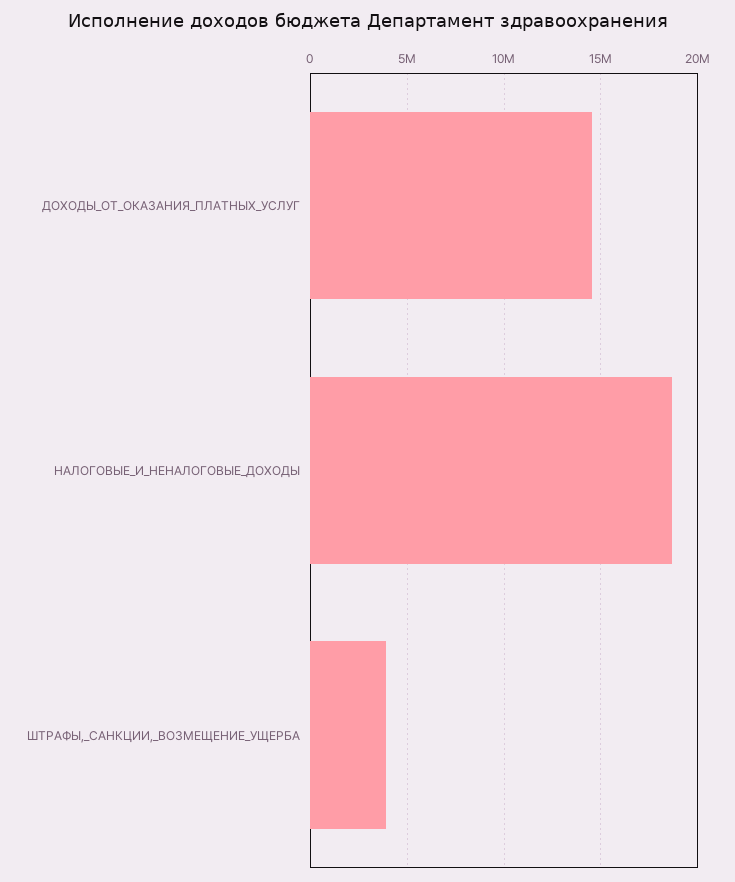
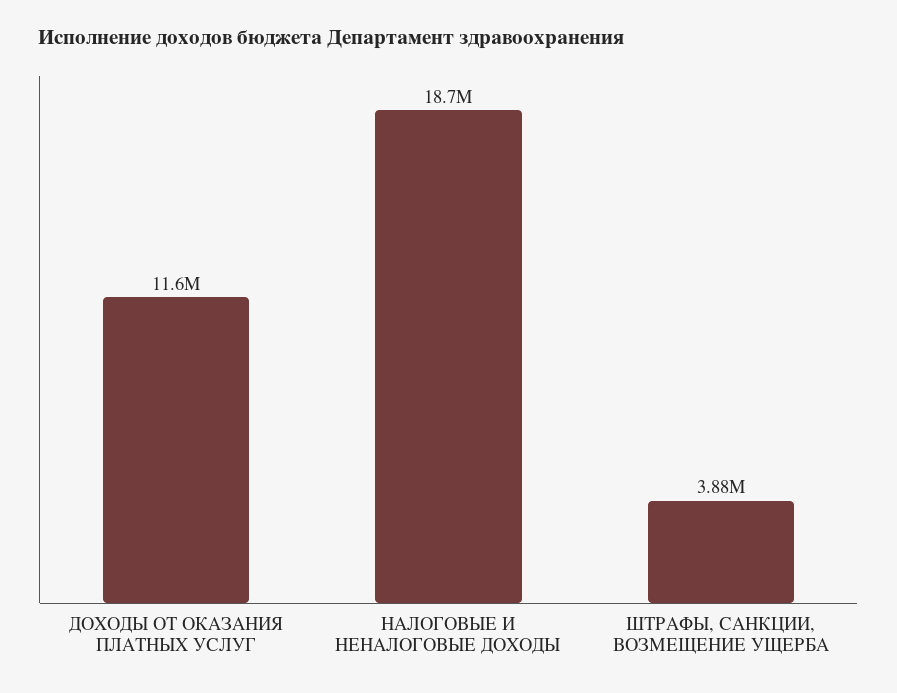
  {
-   "ДОХОДЫ_ОТ_ОКАЗАНИЯ_ПЛАТНЫХ_УСЛУГ": 14500000,
+   "ДОХОДЫ_ОТ_ОКАЗАНИЯ_ПЛАТНЫХ_УСЛУГ": 11600000,
    "НАЛОГОВЫЕ_И_НЕНАЛОГОВЫЕ_ДОХОДЫ": 18700000,
    "ШТРАФЫ,_САНКЦИИ,_ВОЗМЕЩЕНИЕ_УЩЕРБА": 3880000
  }

